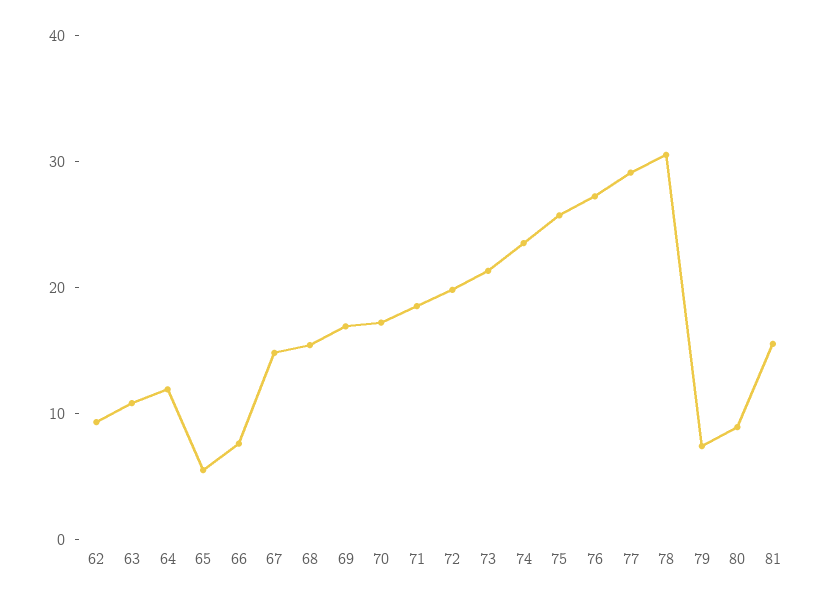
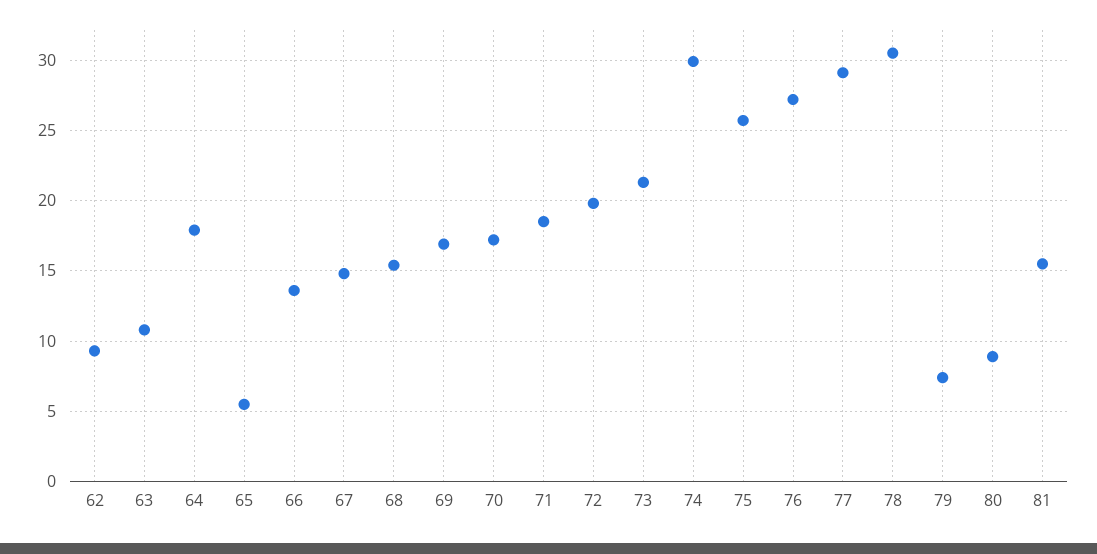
  {
    "62": 9.5,
    "63": 11,
-   "64": 12,
+   "64": 18,
    "65": 5.5,
-   "66": 8,
+   "66": 13.5,
    "67": 15,
    "68": 15.5,
    "69": 17,
    "70": 17,
    "71": 18.5,
    "72": 20,
    "73": 21.5,
-   "74": 24,
+   "74": 30,
    "75": 25.5,
    "76": 27,
    "77": 29,
    "78": 30.5,
    "79": 7.5,
    "80": 9,
    "81": 15.5
  }

